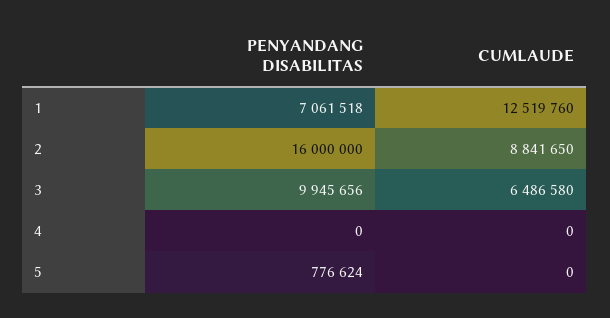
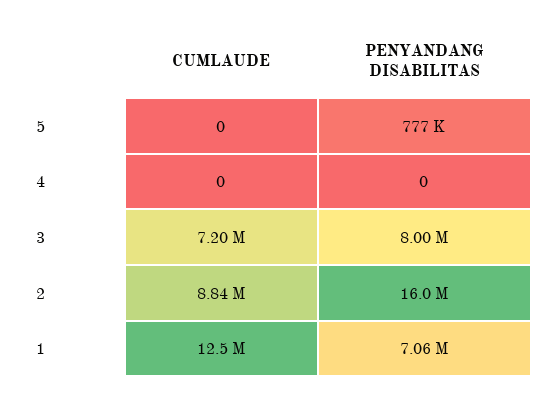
  {
    "PENYANDANG DISABILITAS": {
      "1": 7061518,
      "2": 16000000,
-     "3": 9945656,
+     "3": 8000000,
      "4": 0,
      "5": 776624
    },
    "CUMLAUDE": {
      "1": 12519760,
      "2": 8841650,
-     "3": 6486580,
+     "3": 7200000,
      "4": 0,
      "5": 0
    }
  }

